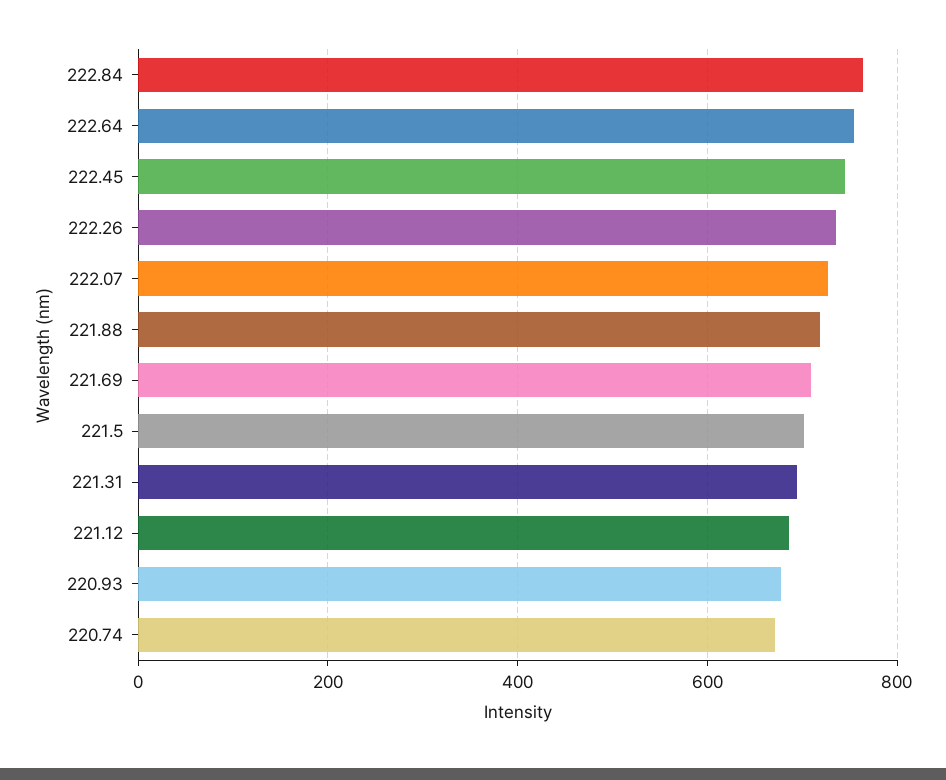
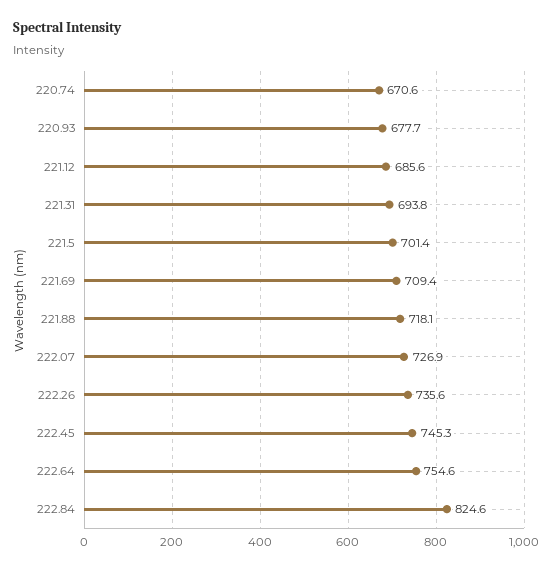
  {
-   "222.84": 760,
+   "222.84": 824.6,
    "222.64": 754.6,
    "222.45": 745.3,
    "222.26": 735.6,
    "222.07": 726.9,
    "221.88": 718.1,
    "221.69": 709.4,
    "221.5": 701.4,
    "221.31": 693.8,
    "221.12": 685.6,
    "220.93": 677.7,
    "220.74": 670.6
  }

